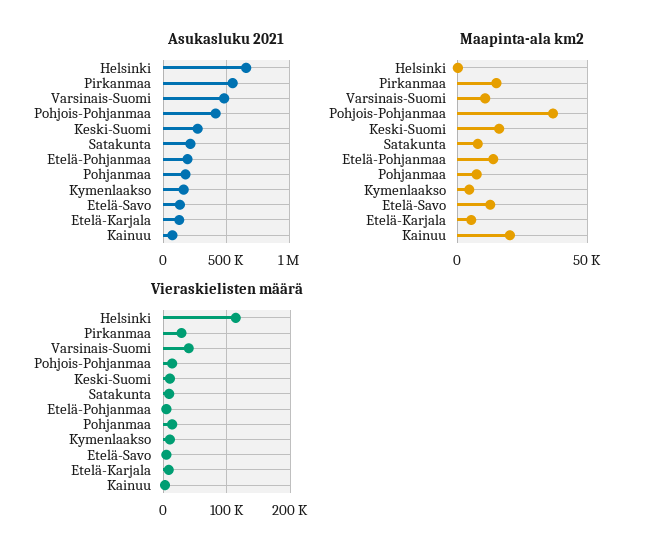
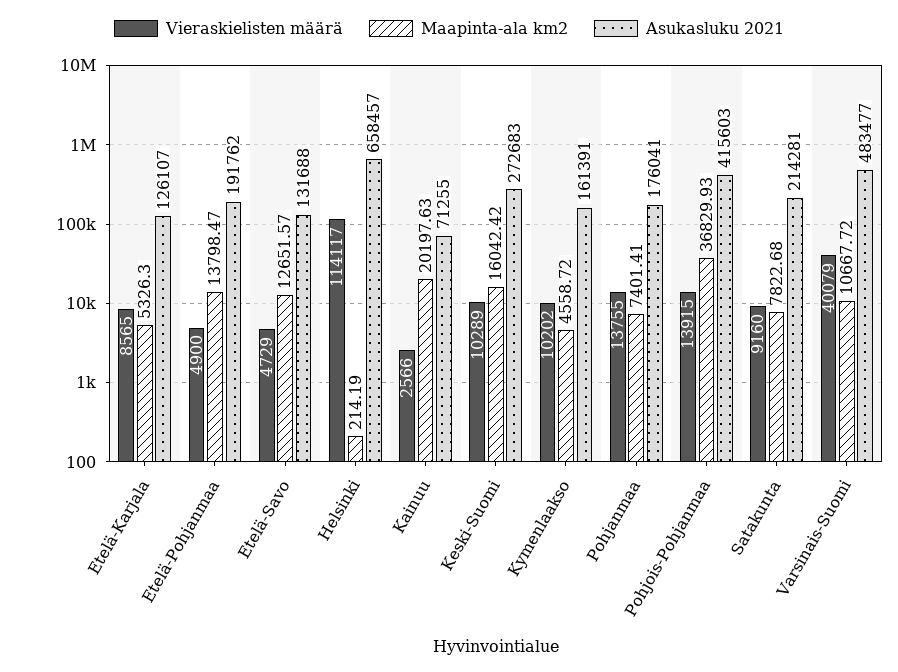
  {
    "Asukasluku 2021": {
      "Helsinki": 658457,
-     "Pirkanmaa": 550000,
      "Varsinais-Suomi": 483477,
      "Pohjois-Pohjanmaa": 415603,
      "Keski-Suomi": 272683,
      "Satakunta": 214281,
      "Etelä-Pohjanmaa": 191762,
      "Pohjanmaa": 176041,
      "Kymenlaakso": 161391,
      "Etelä-Savo": 131688,
      "Etelä-Karjala": 126107,
      "Kainuu": 71255
    },
    "Maapinta-ala km2": {
      "Helsinki": 214.19,
-     "Pirkanmaa": 15000,
      "Varsinais-Suomi": 10667.72,
      "Pohjois-Pohjanmaa": 36829.93,
      "Keski-Suomi": 16042.42,
      "Satakunta": 7822.68,
      "Etelä-Pohjanmaa": 13798.47,
      "Pohjanmaa": 7401.41,
      "Kymenlaakso": 4558.72,
      "Etelä-Savo": 12651.57,
      "Etelä-Karjala": 5326.3,
      "Kainuu": 20197.63
    },
    "Vieraskielisten määrä": {
      "Helsinki": 114117,
-     "Pirkanmaa": 30000,
      "Varsinais-Suomi": 40079,
      "Pohjois-Pohjanmaa": 13915,
      "Keski-Suomi": 10289,
      "Satakunta": 9160,
      "Etelä-Pohjanmaa": 4900,
      "Pohjanmaa": 13755,
      "Kymenlaakso": 10202,
      "Etelä-Savo": 4729,
      "Etelä-Karjala": 8565,
      "Kainuu": 2566
    }
  }

